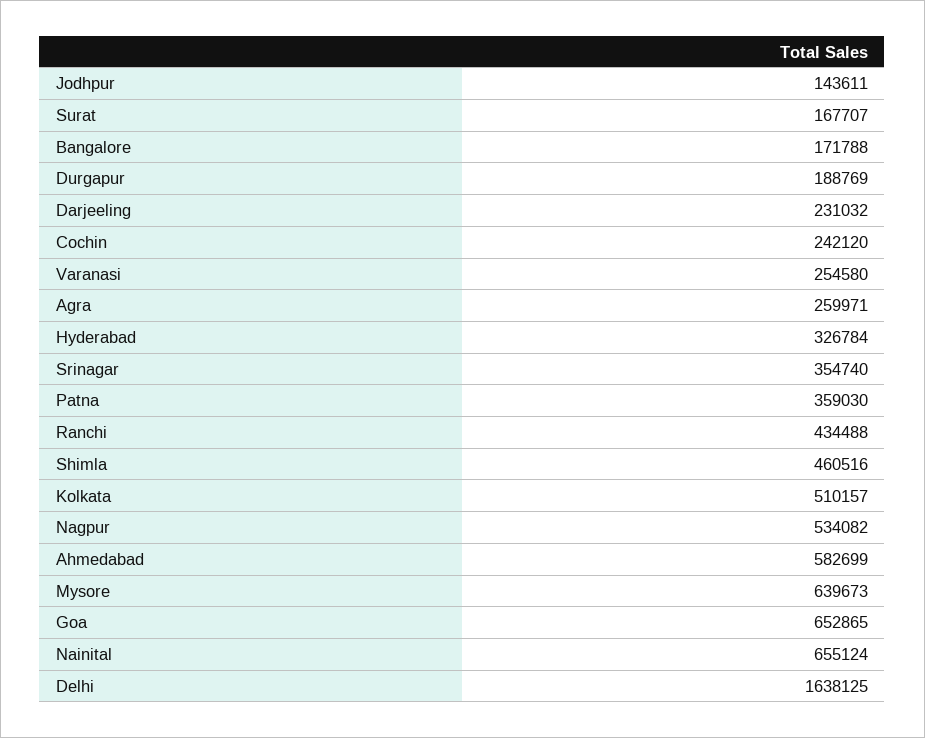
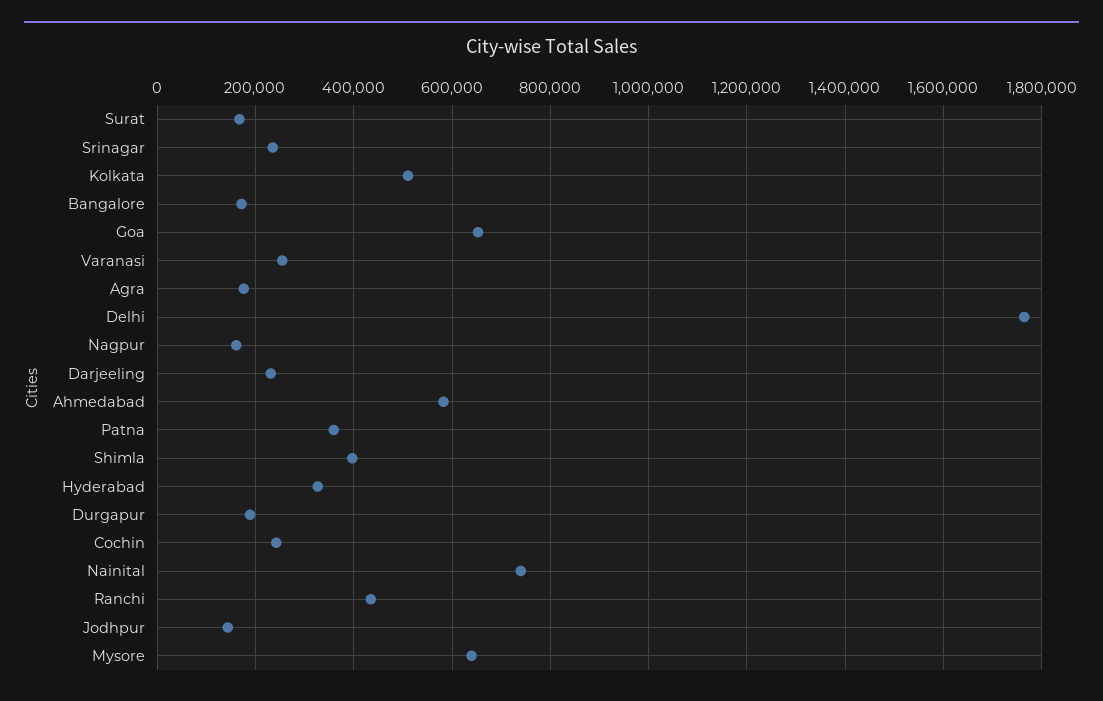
  {
    "Jodhpur": 143611,
    "Surat": 167707,
    "Bangalore": 171788,
    "Durgapur": 188769,
    "Darjeeling": 231032,
    "Cochin": 242120,
    "Varanasi": 254580,
-   "Agra": 259971,
+   "Agra": 180000,
    "Hyderabad": 326784,
-   "Srinagar": 354740,
+   "Srinagar": 240000,
    "Patna": 359030,
    "Ranchi": 434488,
-   "Shimla": 460516,
+   "Shimla": 400000,
    "Kolkata": 510157,
-   "Nagpur": 534082,
+   "Nagpur": 160000,
    "Ahmedabad": 582699,
    "Mysore": 639673,
    "Goa": 652865,
-   "Nainital": 655124,
+   "Nainital": 740000,
-   "Delhi": 1638125
+   "Delhi": 1760000
  }

